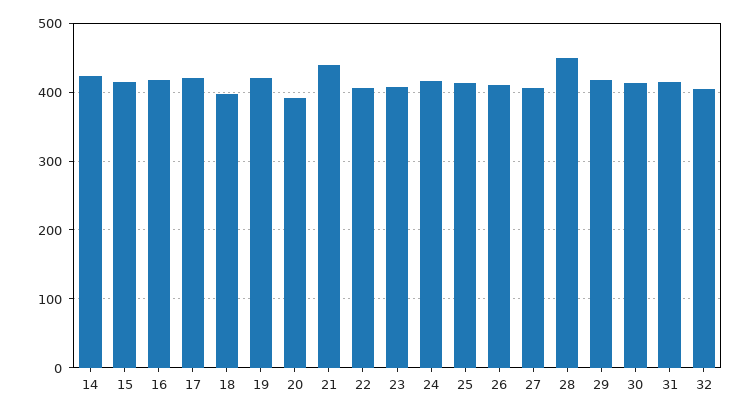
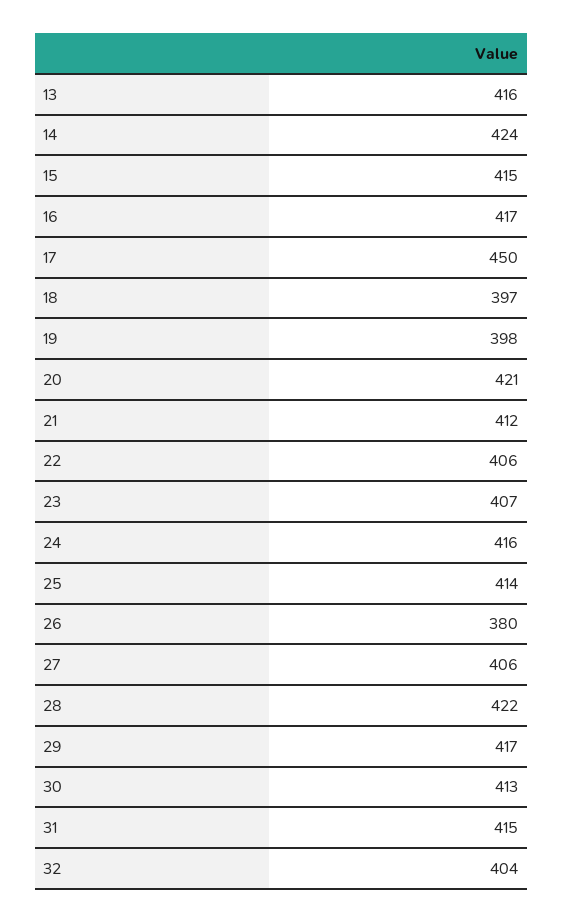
  {
    "14": 424,
    "15": 415,
    "16": 417,
-   "17": 420,
+   "17": 450,
    "18": 397,
-   "19": 420,
+   "19": 398,
-   "20": 390,
+   "20": 421,
-   "21": 440,
+   "21": 412,
    "22": 406,
    "23": 407,
    "24": 416,
    "25": 414,
-   "26": 410,
+   "26": 380,
    "27": 406,
-   "28": 450,
+   "28": 422,
    "29": 417,
    "30": 413,
    "31": 415,
-   "32": 404
+   "32": 404,
+   "13": 416
  }

